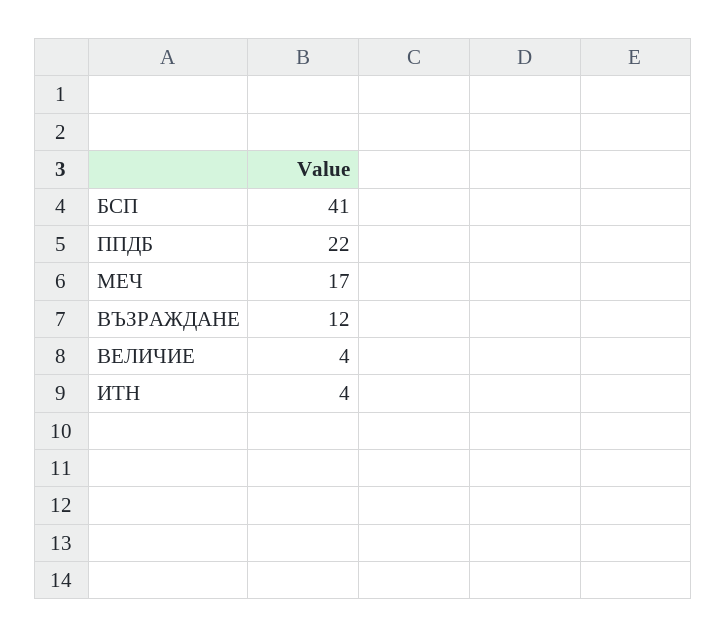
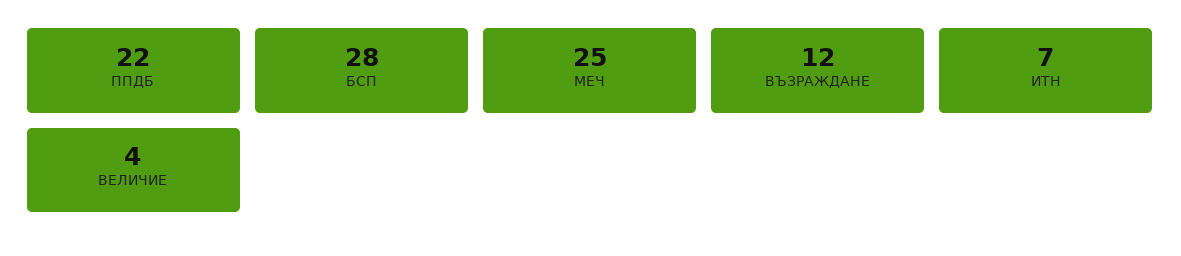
  {
-   "БСП": 41,
+   "БСП": 28,
    "ППДБ": 22,
-   "МЕЧ": 17,
+   "МЕЧ": 25,
    "ВЪЗРАЖДАНЕ": 12,
    "ВЕЛИЧИЕ": 4,
-   "ИТН": 4
+   "ИТН": 7
  }

